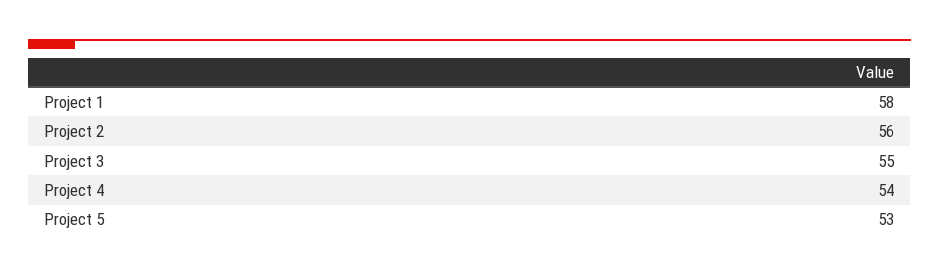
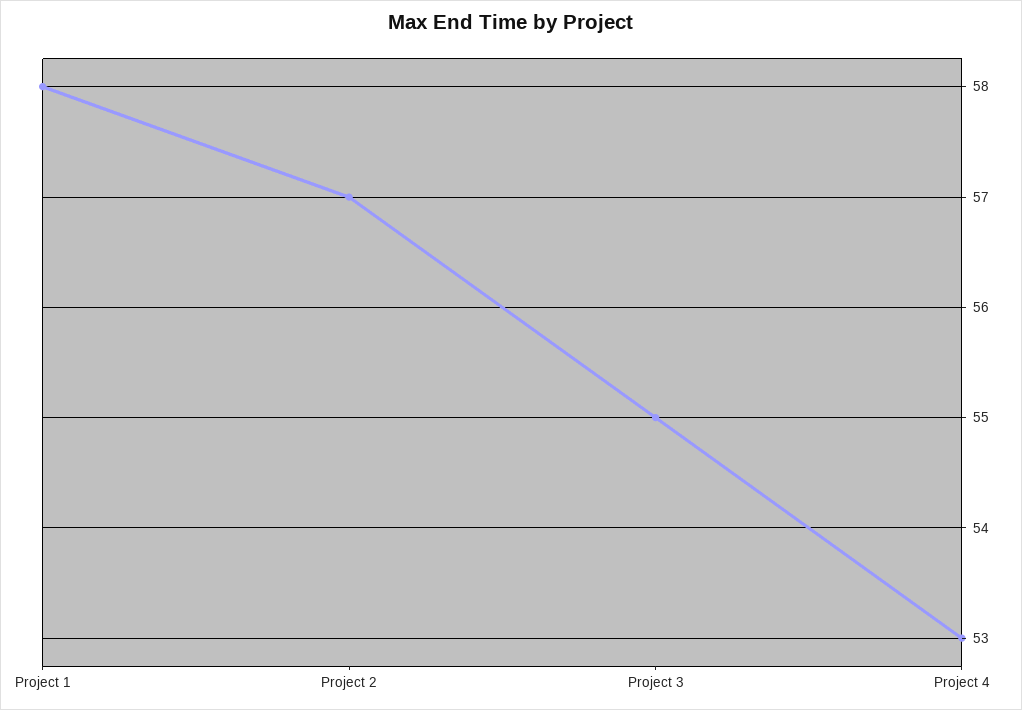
  {
    "Project 1": 58,
-   "Project 2": 56,
+   "Project 2": 57,
    "Project 3": 55,
-   "Project 4": 54,
+   "Project 4": 53
-   "Project 5": 53
  }

